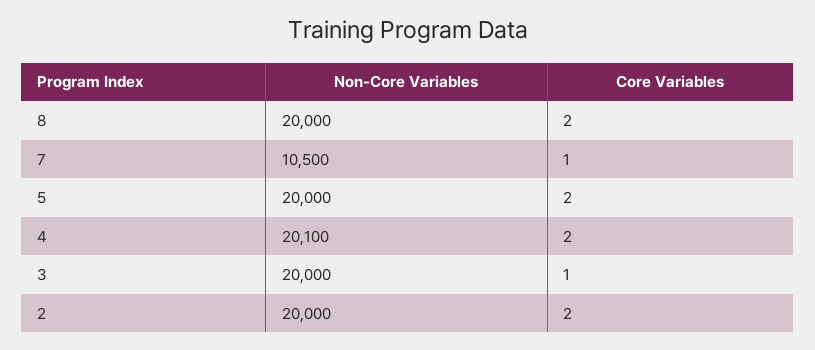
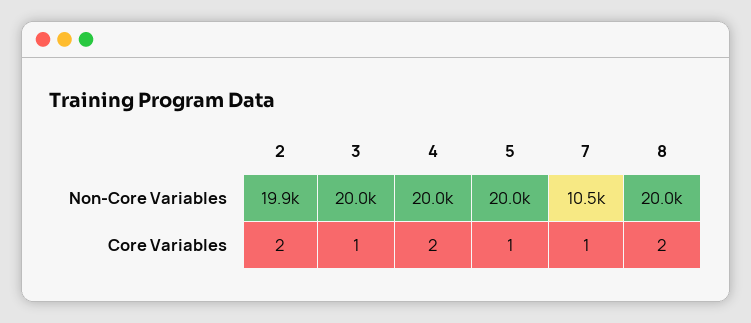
  {
    "Non-Core Variables": {
      "8": 20000,
      "7": 10500,
      "5": 20000,
-     "4": 20100,
+     "4": 20000,
      "3": 20000,
-     "2": 20000
+     "2": 19900
    },
    "Core Variables": {
      "8": 2,
      "7": 1,
-     "5": 2,
+     "5": 1,
      "4": 2,
      "3": 1,
      "2": 2
    }
  }

